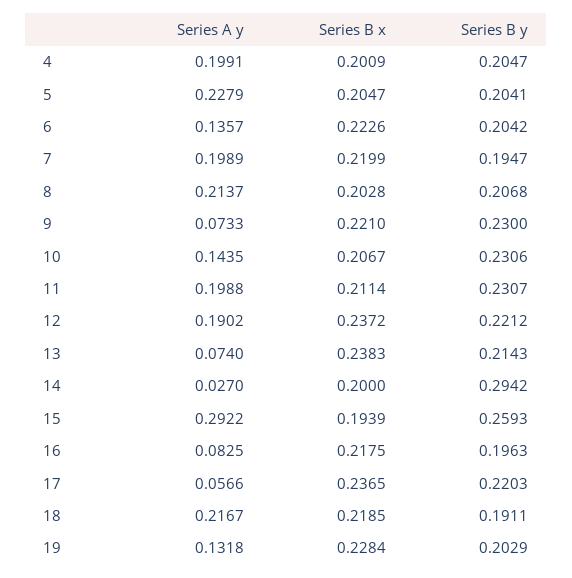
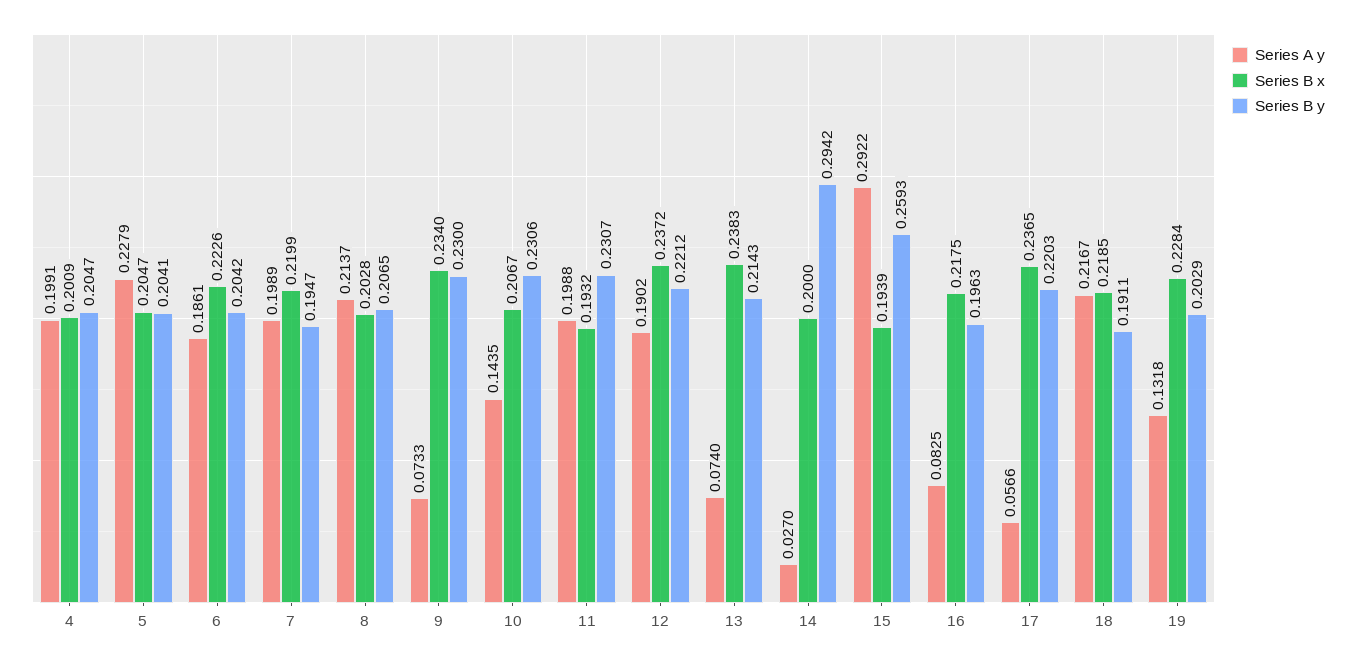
  {
    "Series A y": {
      "4": 0.1991,
      "5": 0.2279,
-     "6": 0.1357,
+     "6": 0.1861,
      "7": 0.1989,
      "8": 0.2137,
      "9": 0.0733,
      "10": 0.1435,
      "11": 0.1988,
      "12": 0.1902,
      "13": 0.074,
      "14": 0.027,
      "15": 0.2922,
      "16": 0.0825,
      "17": 0.0566,
      "18": 0.2167,
      "19": 0.1318
    },
    "Series B x": {
      "4": 0.2009,
      "5": 0.2047,
      "6": 0.2226,
      "7": 0.2199,
      "8": 0.2028,
-     "9": 0.221,
+     "9": 0.234,
      "10": 0.2067,
-     "11": 0.2114,
+     "11": 0.1932,
      "12": 0.2372,
      "13": 0.2383,
      "14": 0.2,
      "15": 0.1939,
      "16": 0.2175,
      "17": 0.2365,
      "18": 0.2185,
      "19": 0.2284
    },
    "Series B y": {
      "4": 0.2047,
      "5": 0.2041,
      "6": 0.2042,
      "7": 0.1947,
-     "8": 0.2068,
+     "8": 0.2065,
      "9": 0.23,
      "10": 0.2306,
      "11": 0.2307,
      "12": 0.2212,
      "13": 0.2143,
      "14": 0.2942,
      "15": 0.2593,
      "16": 0.1963,
      "17": 0.2203,
      "18": 0.1911,
      "19": 0.2029
    }
  }

